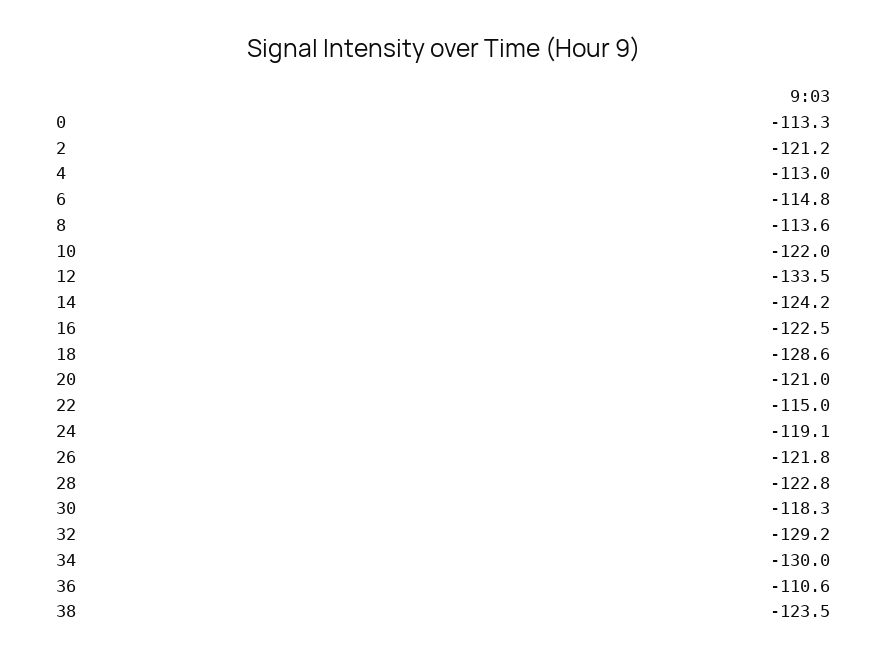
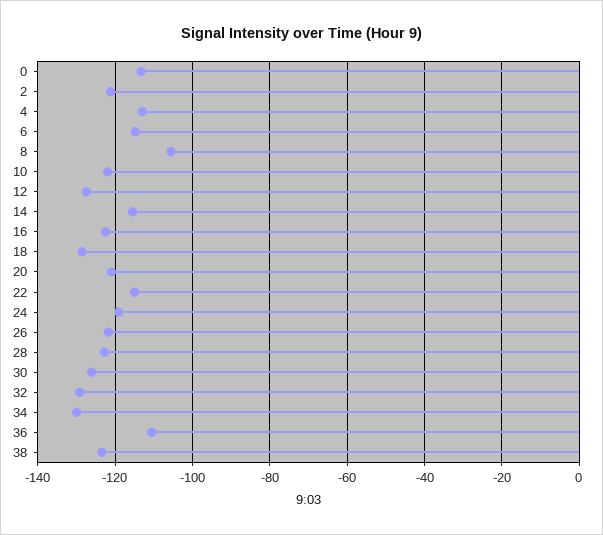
  {
    "0": -113.3,
    "2": -121.2,
    "4": -113,
    "6": -114.8,
-   "8": -113.6,
+   "8": -106,
    "10": -122,
-   "12": -133.5,
+   "12": -128,
-   "14": -124.2,
+   "14": -116,
    "16": -122.5,
    "18": -128.6,
    "20": -121,
    "22": -115,
    "24": -119.1,
    "26": -121.8,
    "28": -122.8,
-   "30": -118.3,
+   "30": -126,
    "32": -129.2,
    "34": -130,
    "36": -110.6,
    "38": -123.5
  }

